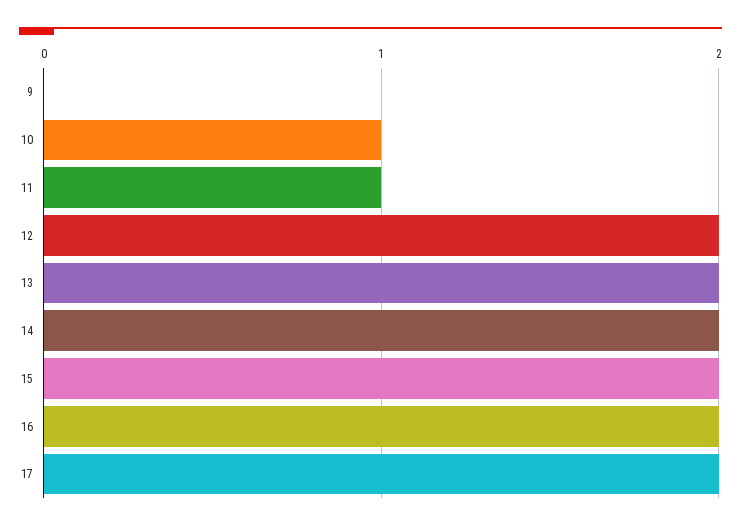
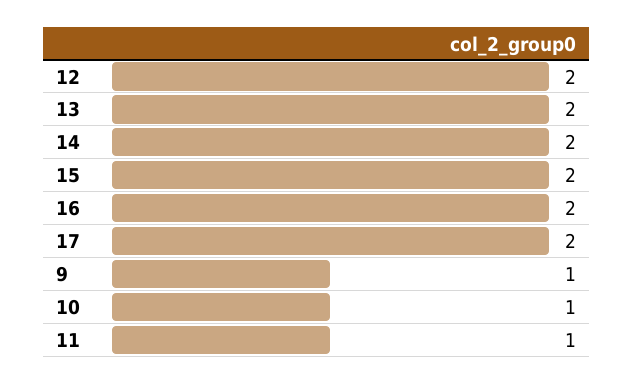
  {
-   "9": 0,
+   "9": 1,
    "10": 1,
    "11": 1,
    "12": 2,
    "13": 2,
    "14": 2,
    "15": 2,
    "16": 2,
    "17": 2
  }

